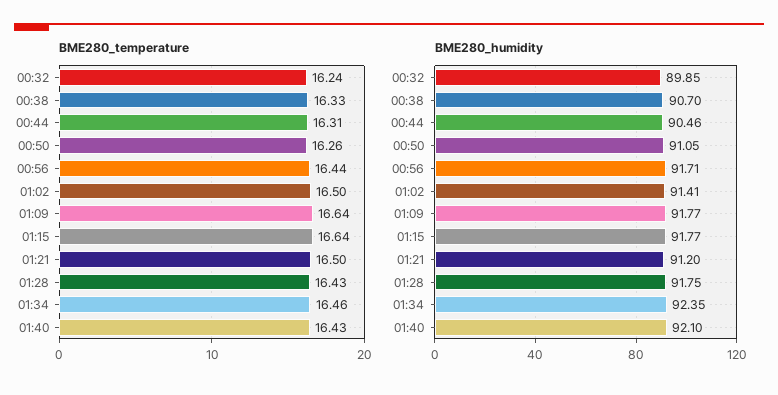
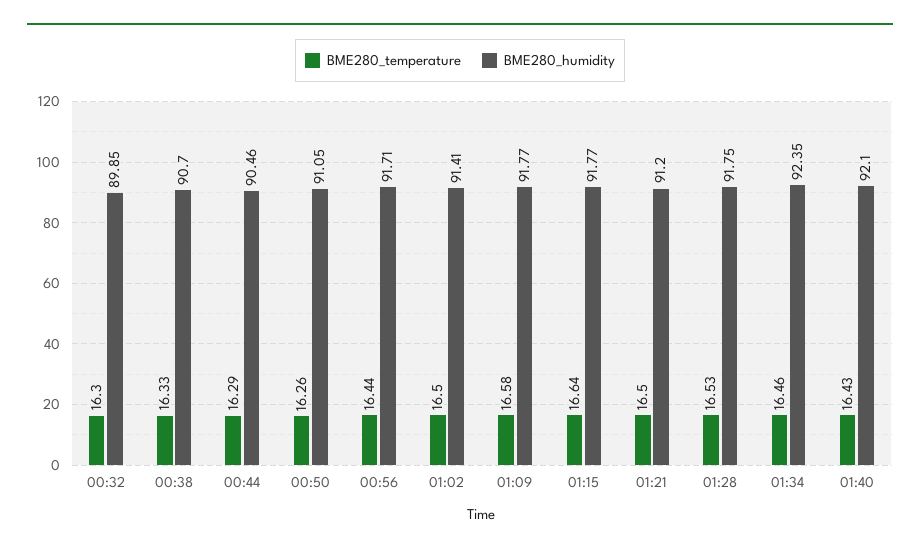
  {
    "BME280_temperature": {
-     "00:32": 16.24,
+     "00:32": 16.3,
      "00:38": 16.33,
-     "00:44": 16.31,
+     "00:44": 16.29,
      "00:50": 16.26,
      "00:56": 16.44,
      "01:02": 16.5,
-     "01:09": 16.64,
+     "01:09": 16.58,
      "01:15": 16.64,
      "01:21": 16.5,
-     "01:28": 16.43,
+     "01:28": 16.53,
      "01:34": 16.46,
      "01:40": 16.43
    },
    "BME280_humidity": {
      "00:32": 89.85,
      "00:38": 90.7,
      "00:44": 90.46,
      "00:50": 91.05,
      "00:56": 91.71,
      "01:02": 91.41,
      "01:09": 91.77,
      "01:15": 91.77,
      "01:21": 91.2,
      "01:28": 91.75,
      "01:34": 92.35,
      "01:40": 92.1
    }
  }

